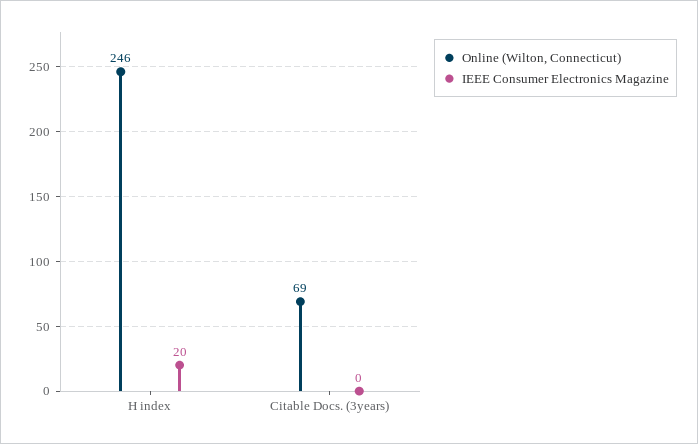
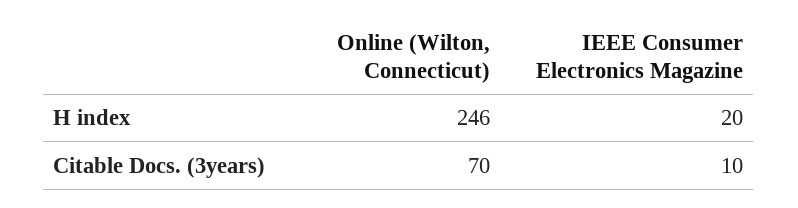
  {
    "Online (Wilton, Connecticut)": {
      "H index": 246,
-     "Citable Docs. (3years)": 69
+     "Citable Docs. (3years)": 70
    },
    "IEEE Consumer Electronics Magazine": {
      "H index": 20,
-     "Citable Docs. (3years)": 0
+     "Citable Docs. (3years)": 10
    }
  }

